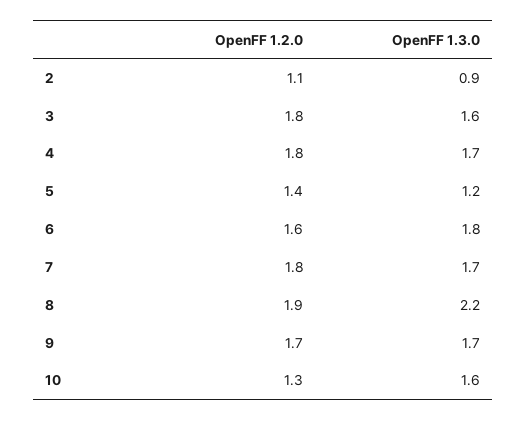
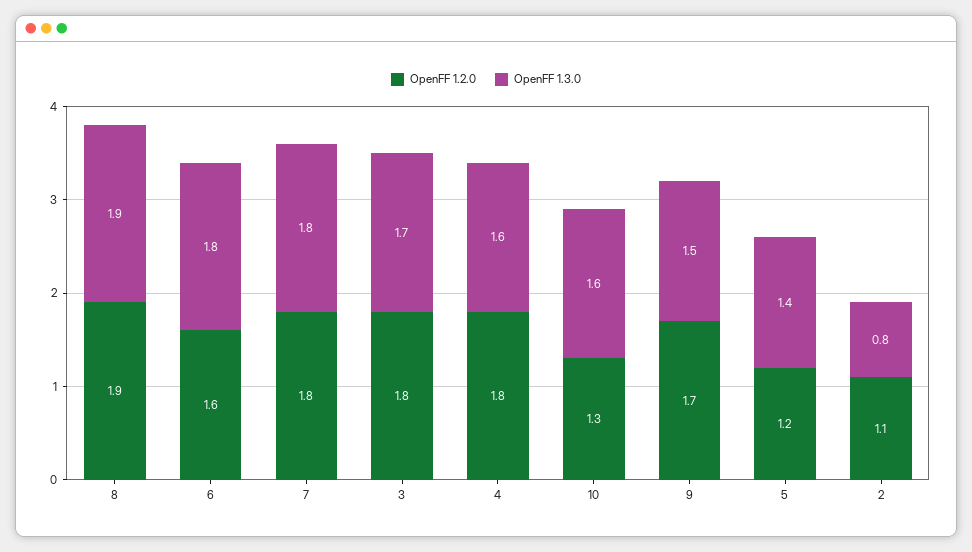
  {
    "OpenFF 1.2.0": {
      "2": 1.1,
      "3": 1.8,
      "4": 1.8,
-     "5": 1.4,
+     "5": 1.2,
      "6": 1.6,
      "7": 1.8,
      "8": 1.9,
      "9": 1.7,
      "10": 1.3
    },
    "OpenFF 1.3.0": {
-     "2": 0.9,
+     "2": 0.8,
-     "3": 1.6,
+     "3": 1.7,
-     "4": 1.7,
+     "4": 1.6,
-     "5": 1.2,
+     "5": 1.4,
      "6": 1.8,
-     "7": 1.7,
+     "7": 1.8,
-     "8": 2.2,
+     "8": 1.9,
-     "9": 1.7,
+     "9": 1.5,
      "10": 1.6
    }
  }

